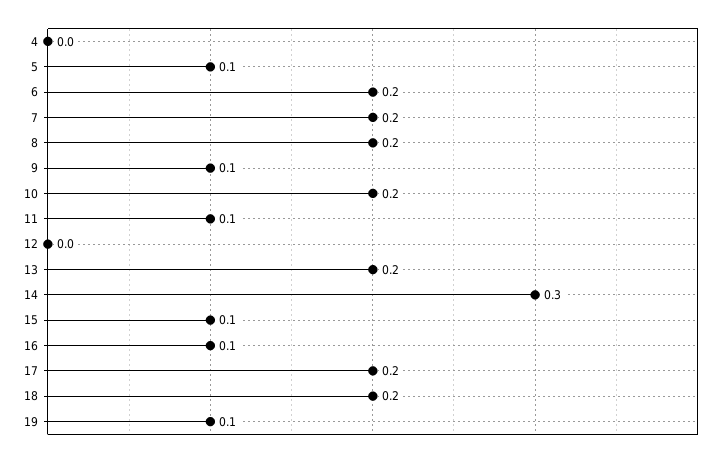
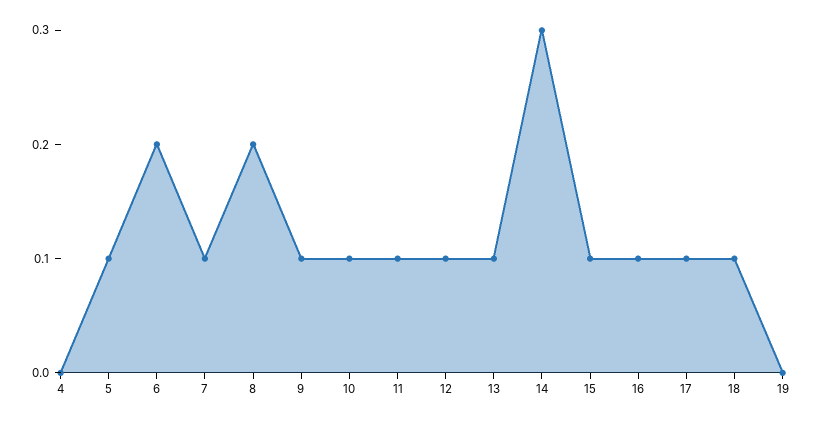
  {
    "4": 0,
    "5": 0.1,
    "6": 0.2,
-   "7": 0.2,
+   "7": 0.1,
    "8": 0.2,
    "9": 0.1,
-   "10": 0.2,
+   "10": 0.1,
    "11": 0.1,
-   "12": 0,
+   "12": 0.1,
-   "13": 0.2,
+   "13": 0.1,
    "14": 0.3,
    "15": 0.1,
    "16": 0.1,
-   "17": 0.2,
+   "17": 0.1,
-   "18": 0.2,
+   "18": 0.1,
-   "19": 0.1
+   "19": 0
  }

